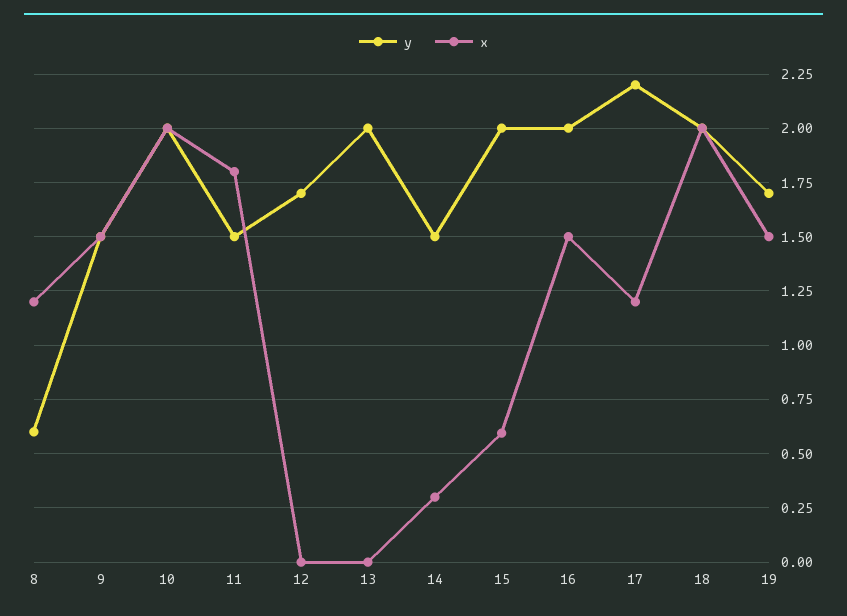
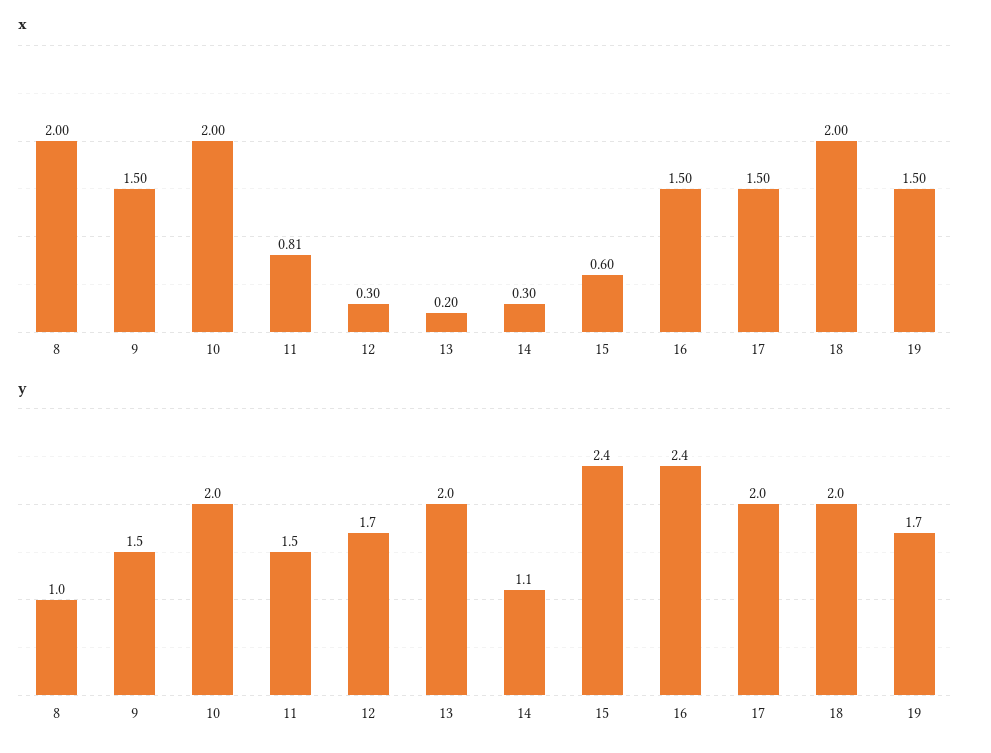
  {
    "y": {
-     "8": 0.6,
+     "8": 1,
      "9": 1.5,
      "10": 2,
      "11": 1.5,
      "12": 1.7,
      "13": 2,
-     "14": 1.5,
+     "14": 1.1,
-     "15": 2,
+     "15": 2.4,
-     "16": 2,
+     "16": 2.4,
-     "17": 2.2,
+     "17": 2,
      "18": 2,
      "19": 1.7
    },
    "x": {
-     "8": 1.2,
+     "8": 2,
      "9": 1.5,
      "10": 2,
-     "11": 1.8,
+     "11": 0.81,
-     "12": 0,
+     "12": 0.3,
-     "13": 0,
+     "13": 0.2,
      "14": 0.3,
      "15": 0.6,
      "16": 1.5,
-     "17": 1.2,
+     "17": 1.5,
      "18": 2,
      "19": 1.5
    }
  }

